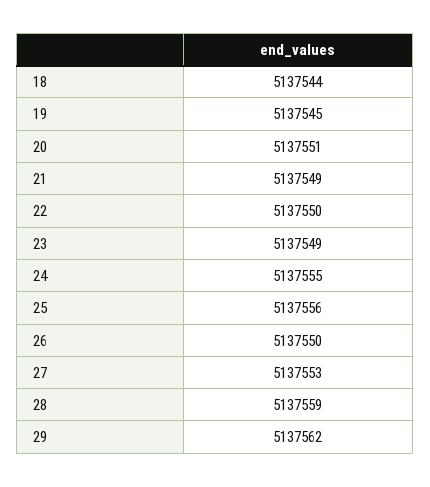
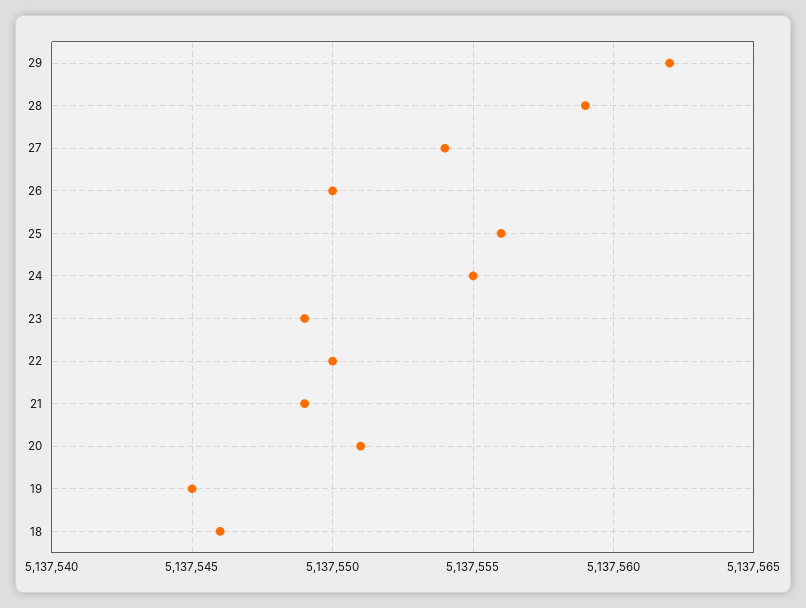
  {
-   "18": 5137544,
+   "18": 5137546,
    "19": 5137545,
    "20": 5137551,
    "21": 5137549,
    "22": 5137550,
    "23": 5137549,
    "24": 5137555,
    "25": 5137556,
    "26": 5137550,
-   "27": 5137553,
+   "27": 5137554,
    "28": 5137559,
    "29": 5137562
  }

